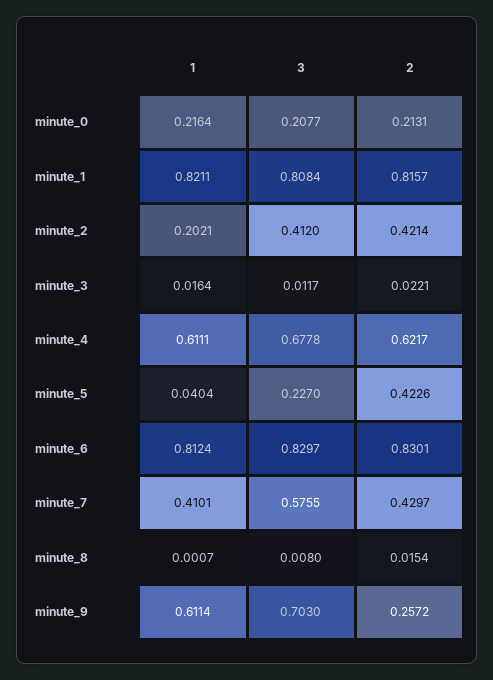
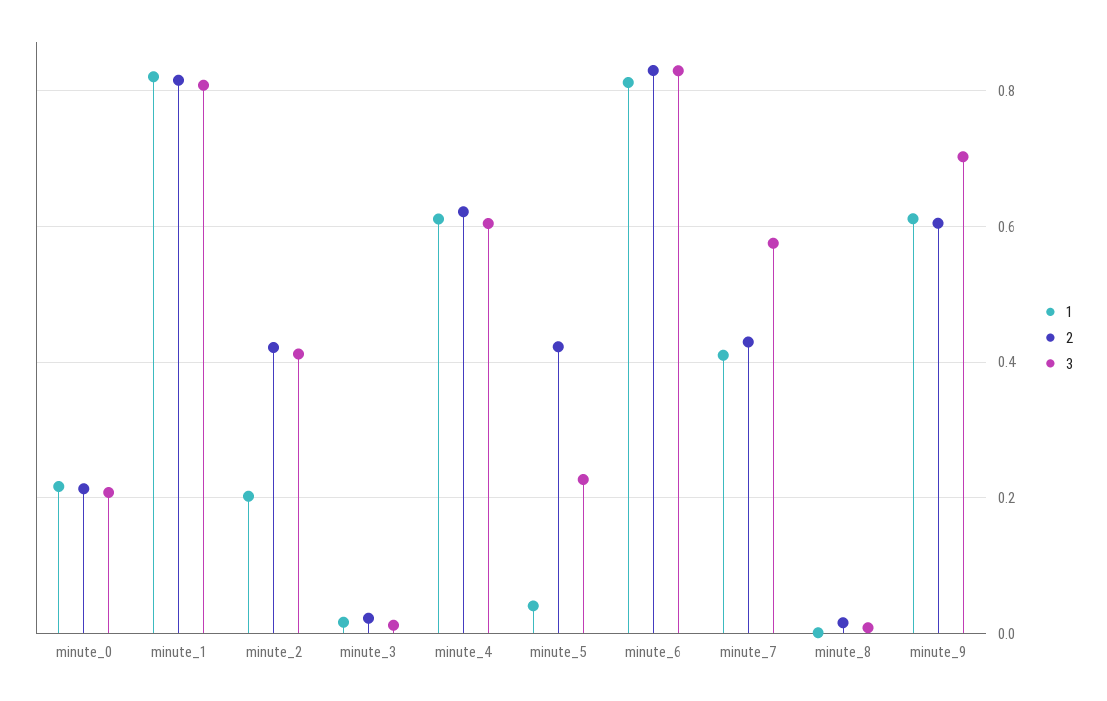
  {
    "1": {
      "minute_0": 0.2164,
      "minute_1": 0.8211,
      "minute_2": 0.2021,
      "minute_3": 0.0164,
      "minute_4": 0.6111,
      "minute_5": 0.0404,
      "minute_6": 0.8124,
      "minute_7": 0.4101,
      "minute_8": 0.0007,
      "minute_9": 0.6114
    },
    "3": {
      "minute_0": 0.2077,
      "minute_1": 0.8084,
      "minute_2": 0.412,
      "minute_3": 0.0117,
-     "minute_4": 0.6778,
+     "minute_4": 0.6,
      "minute_5": 0.227,
      "minute_6": 0.8297,
      "minute_7": 0.5755,
      "minute_8": 0.008,
      "minute_9": 0.703
    },
    "2": {
      "minute_0": 0.2131,
      "minute_1": 0.8157,
      "minute_2": 0.4214,
      "minute_3": 0.0221,
      "minute_4": 0.6217,
      "minute_5": 0.4226,
      "minute_6": 0.8301,
      "minute_7": 0.4297,
      "minute_8": 0.0154,
-     "minute_9": 0.2572
+     "minute_9": 0.6
    }
  }

